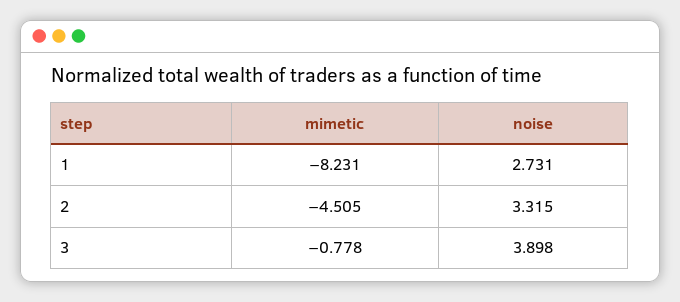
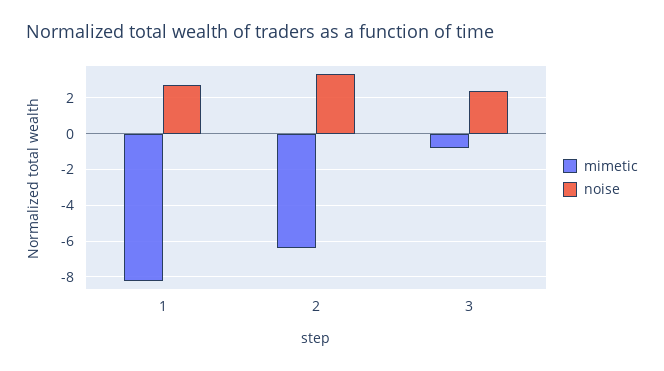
  {
    "mimetic": {
      "1": -8.231,
-     "2": -4.505,
+     "2": -6.5,
      "3": -0.778
    },
    "noise": {
      "1": 2.731,
      "2": 3.315,
-     "3": 3.898
+     "3": 2.5
    }
  }

